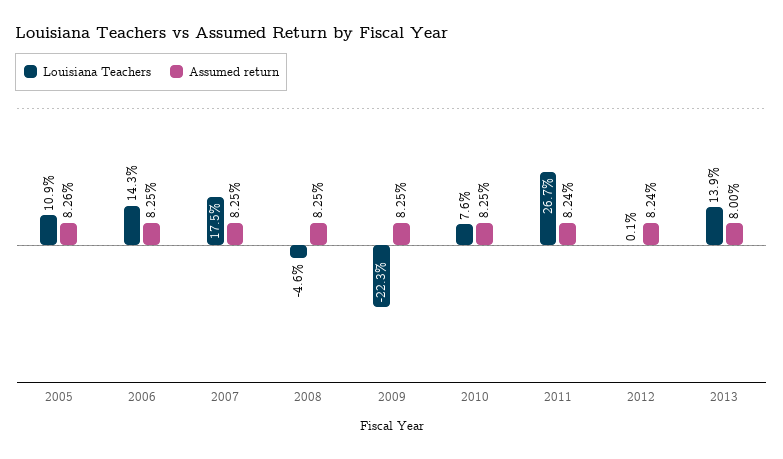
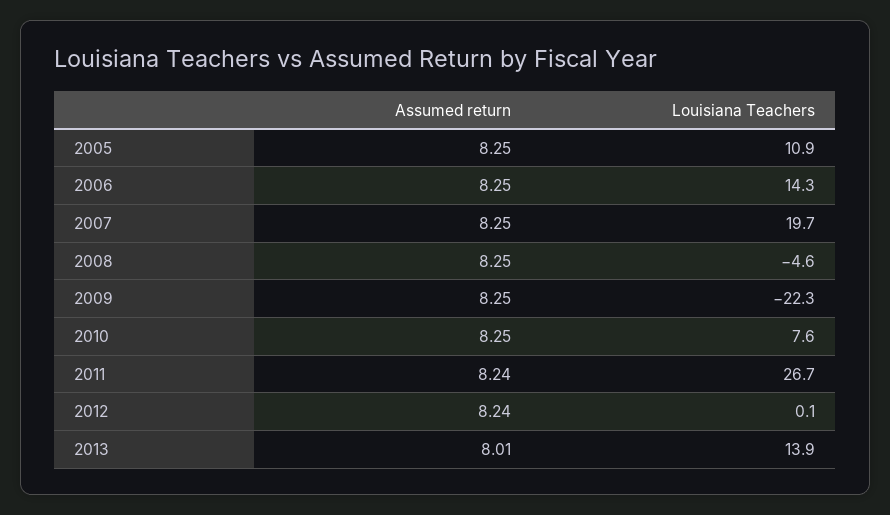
  {
    "Louisiana Teachers": {
      "2005": 10.9,
      "2006": 14.3,
-     "2007": 17.5,
+     "2007": 19.7,
      "2008": -4.6,
      "2009": -22.3,
      "2010": 7.6,
      "2011": 26.7,
      "2012": 0.1,
      "2013": 13.9
    },
    "Assumed return": {
-     "2005": 8.26,
+     "2005": 8.25,
      "2006": 8.25,
      "2007": 8.25,
      "2008": 8.25,
      "2009": 8.25,
      "2010": 8.25,
      "2011": 8.24,
      "2012": 8.24,
-     "2013": 8
+     "2013": 8.01
    }
  }

